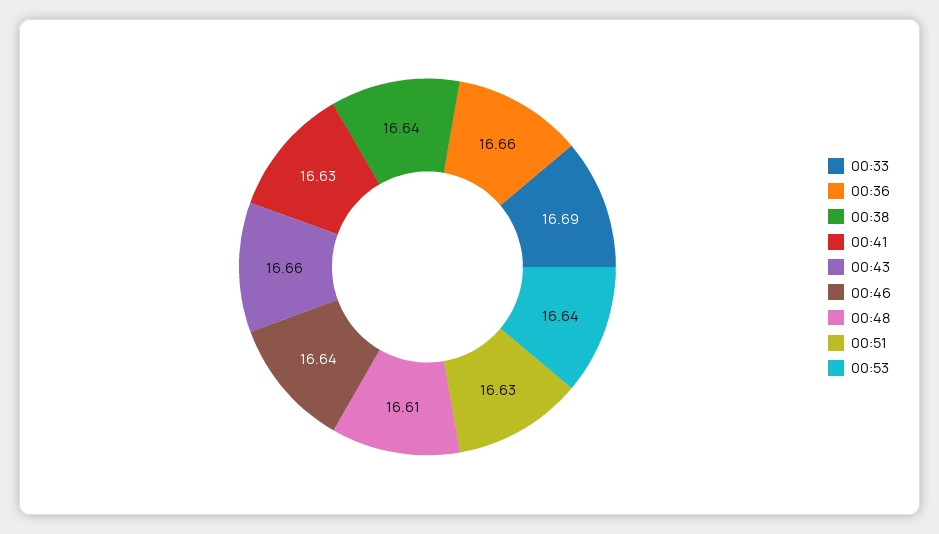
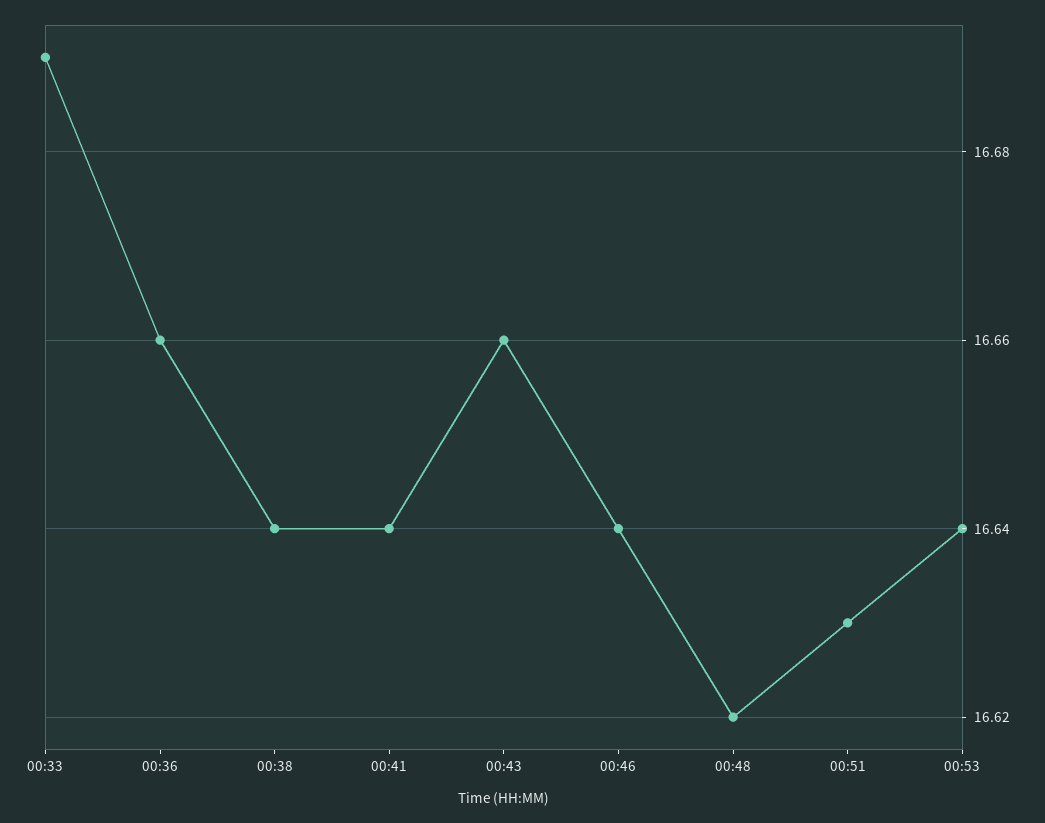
  {
    "00:33": 16.69,
    "00:36": 16.66,
    "00:38": 16.64,
-   "00:41": 16.63,
+   "00:41": 16.64,
    "00:43": 16.66,
    "00:46": 16.64,
-   "00:48": 16.61,
+   "00:48": 16.62,
    "00:51": 16.63,
    "00:53": 16.64
  }

